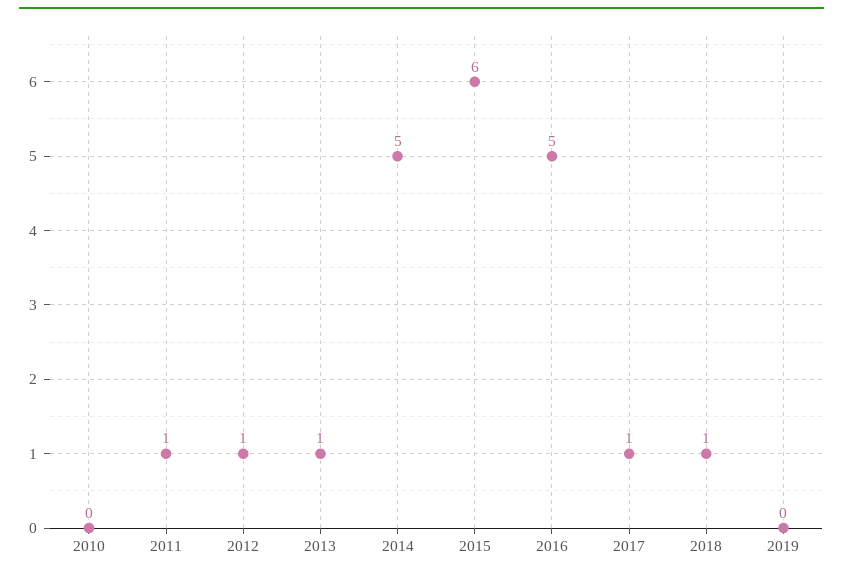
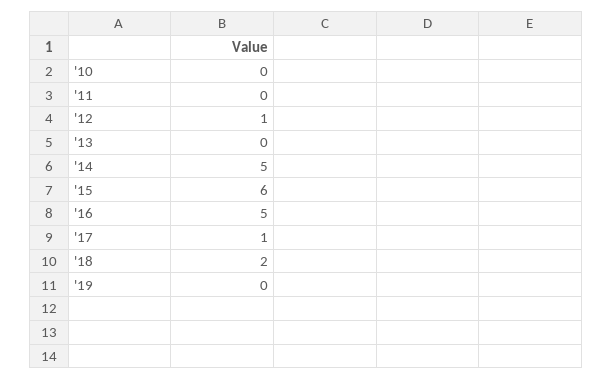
  {
    "2010": 0,
-   "2011": 1,
+   "2011": 0,
    "2012": 1,
-   "2013": 1,
+   "2013": 0,
    "2014": 5,
    "2015": 6,
    "2016": 5,
    "2017": 1,
-   "2018": 1,
+   "2018": 2,
    "2019": 0
  }

